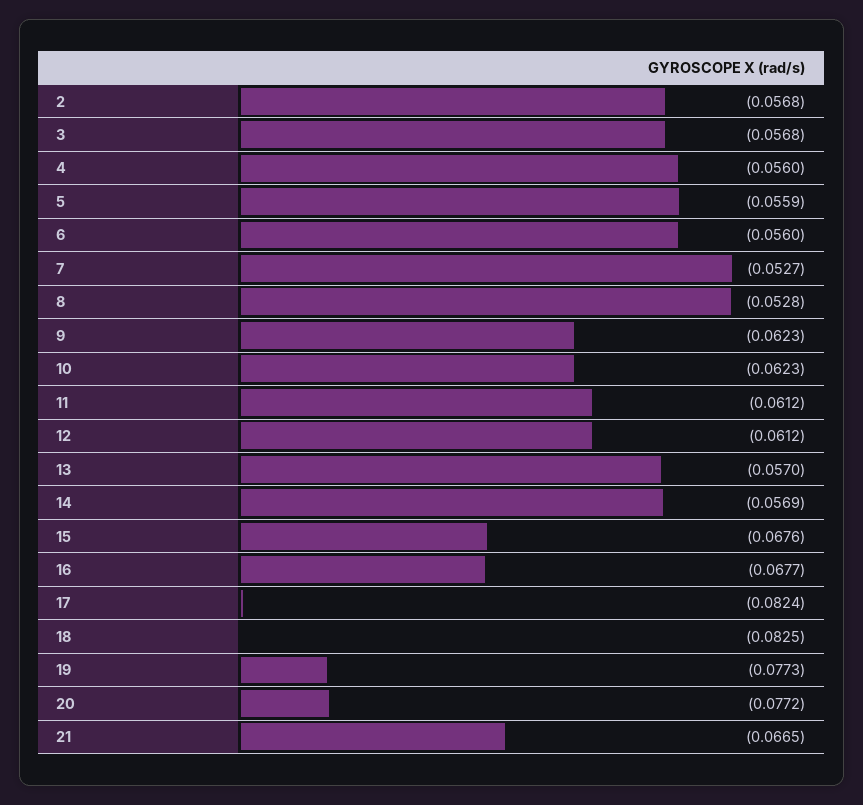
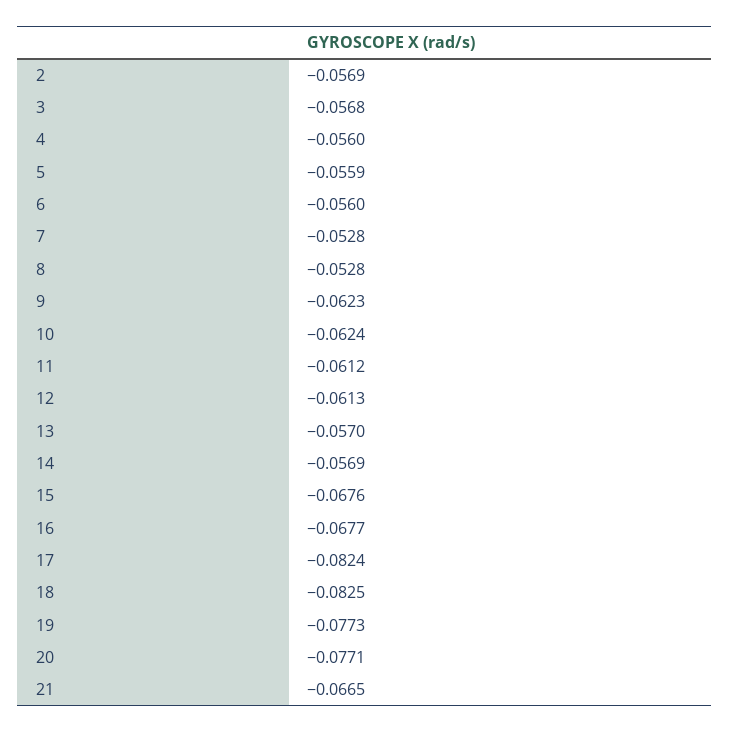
  {
-   "2": -0.0568,
+   "2": -0.0569,
    "3": -0.0568,
    "4": -0.056,
    "5": -0.0559,
    "6": -0.056,
-   "7": -0.0527,
+   "7": -0.0528,
    "8": -0.0528,
    "9": -0.0623,
-   "10": -0.0623,
+   "10": -0.0624,
    "11": -0.0612,
-   "12": -0.0612,
+   "12": -0.0613,
    "13": -0.057,
    "14": -0.0569,
    "15": -0.0676,
    "16": -0.0677,
    "17": -0.0824,
    "18": -0.0825,
    "19": -0.0773,
-   "20": -0.0772,
+   "20": -0.0771,
    "21": -0.0665
  }

